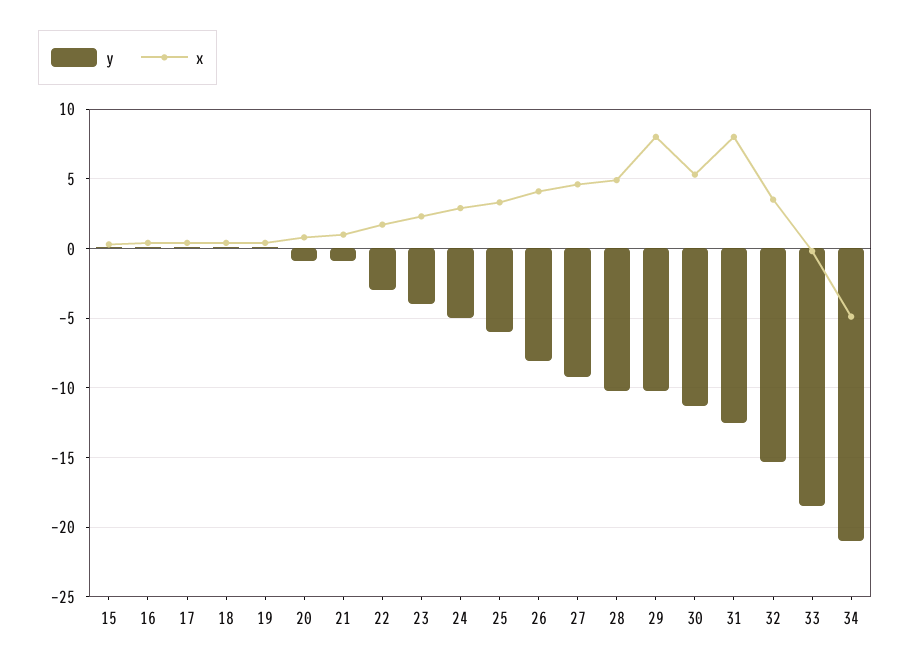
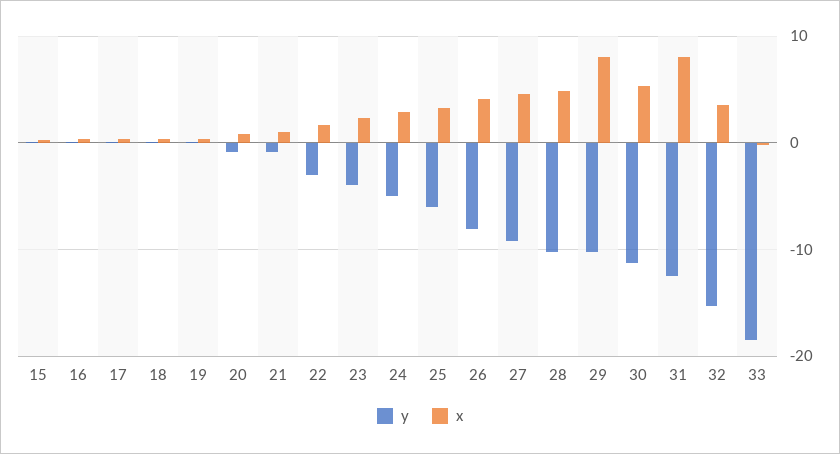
  {
    "y": {
      "15": 0,
      "16": 0,
      "17": 0,
      "18": 0,
      "19": 0,
      "20": -1,
      "21": -1,
      "22": -3,
      "23": -4,
      "24": -5,
      "25": -6,
      "26": -8,
      "27": -9,
      "28": -10,
      "29": -10,
      "30": -11.5,
      "31": -12.5,
      "32": -15.5,
-     "33": -18.5,
+     "33": -18.5
-     "34": -21
    },
    "x": {
      "15": 0.5,
      "16": 0.5,
      "17": 0.5,
      "18": 0.5,
      "19": 0.5,
      "20": 1,
      "21": 1,
      "22": 1.5,
      "23": 2.5,
      "24": 3,
      "25": 3.5,
      "26": 4,
      "27": 4.5,
      "28": 5,
      "29": 8,
      "30": 5.5,
      "31": 8,
      "32": 3.5,
-     "33": 0,
+     "33": 0
-     "34": -5
    }
  }

